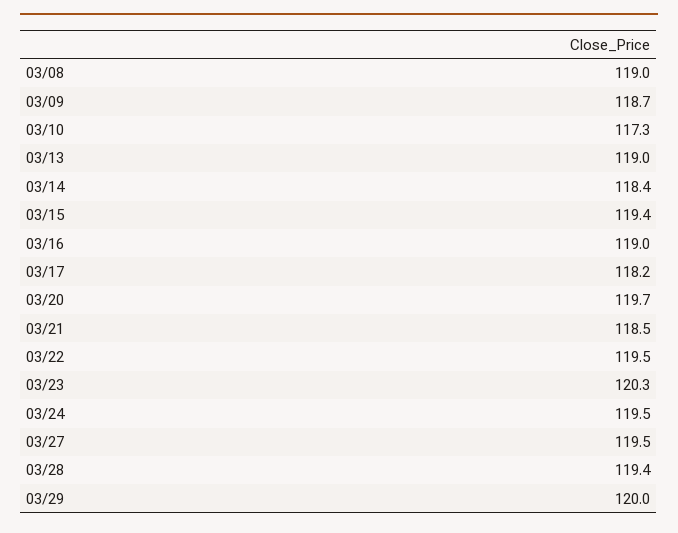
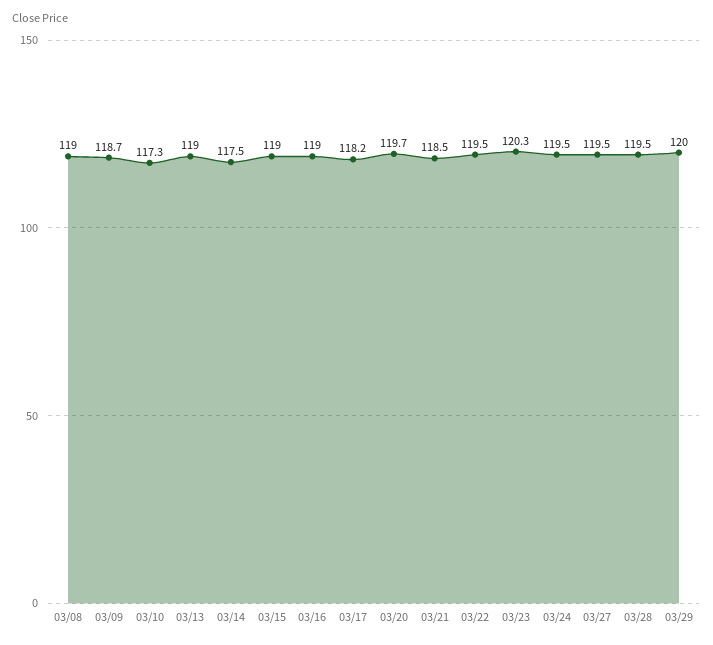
  {
    "03/08": 119,
    "03/09": 118.7,
    "03/10": 117.3,
    "03/13": 119,
-   "03/14": 118.4,
+   "03/14": 117.5,
-   "03/15": 119.4,
+   "03/15": 119,
    "03/16": 119,
    "03/17": 118.2,
    "03/20": 119.7,
    "03/21": 118.5,
    "03/22": 119.5,
    "03/23": 120.3,
    "03/24": 119.5,
    "03/27": 119.5,
-   "03/28": 119.4,
+   "03/28": 119.5,
    "03/29": 120
  }

